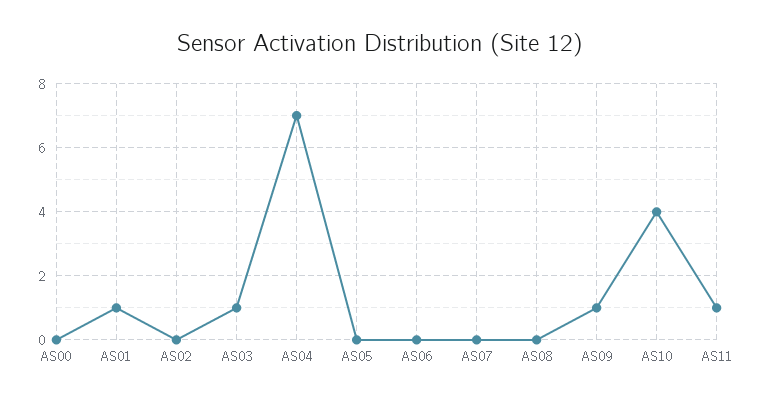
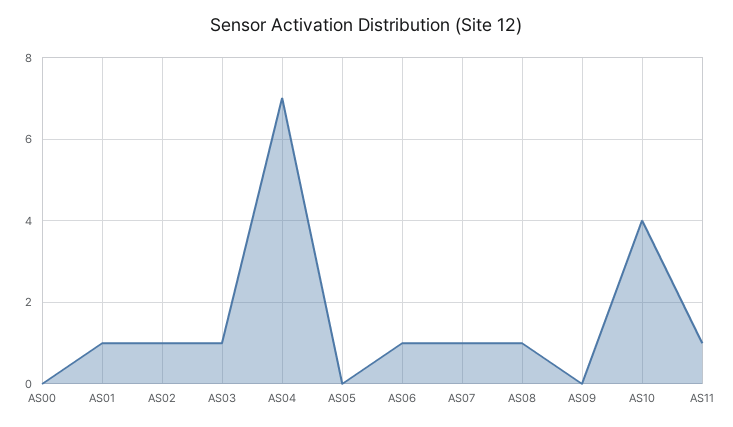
  {
    "AS00": 0,
    "AS01": 1,
-   "AS02": 0,
+   "AS02": 1,
    "AS03": 1,
    "AS04": 7,
    "AS05": 0,
-   "AS06": 0,
+   "AS06": 1,
-   "AS07": 0,
+   "AS07": 1,
-   "AS08": 0,
+   "AS08": 1,
-   "AS09": 1,
+   "AS09": 0,
    "AS10": 4,
    "AS11": 1
  }

